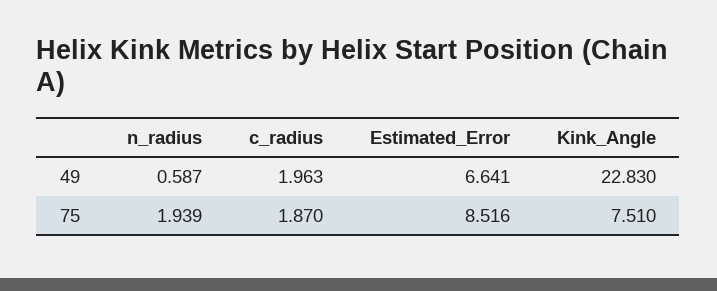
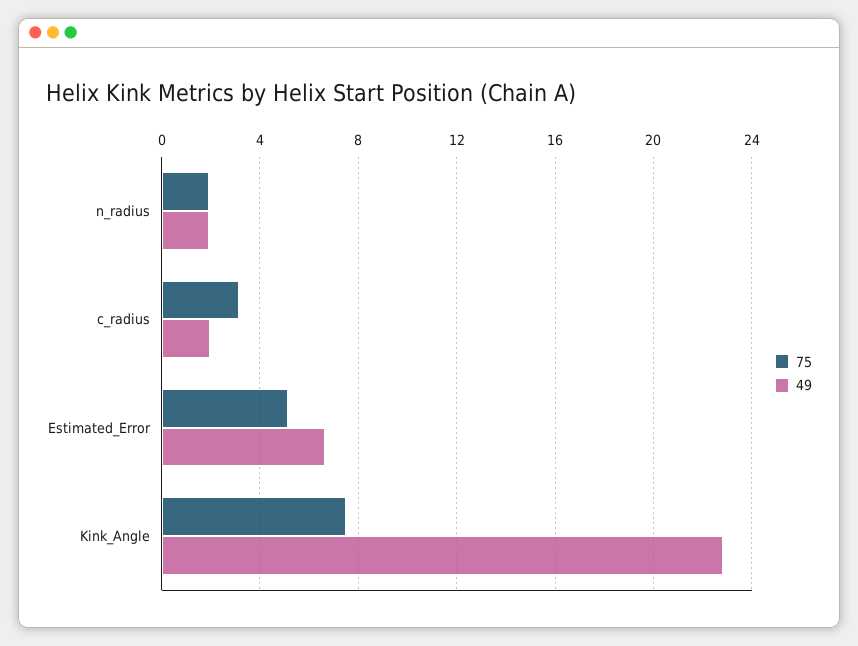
  {
    "49": {
-     "n_radius": 0.587,
+     "n_radius": 2,
      "c_radius": 1.963,
      "Estimated_Error": 6.641,
      "Kink_Angle": 22.83
    },
    "75": {
      "n_radius": 1.939,
-     "c_radius": 1.87,
+     "c_radius": 3,
-     "Estimated_Error": 8.516,
+     "Estimated_Error": 5,
      "Kink_Angle": 7.51
    }
  }

